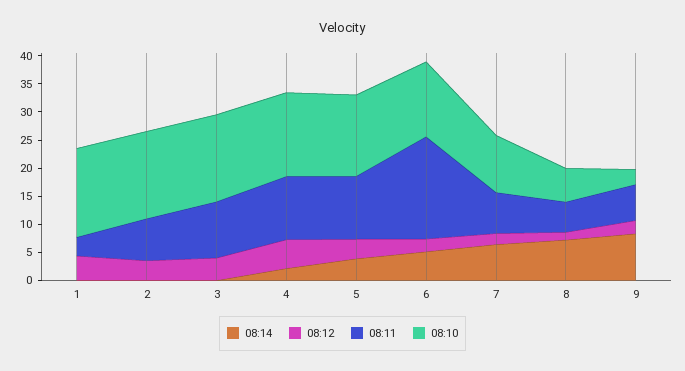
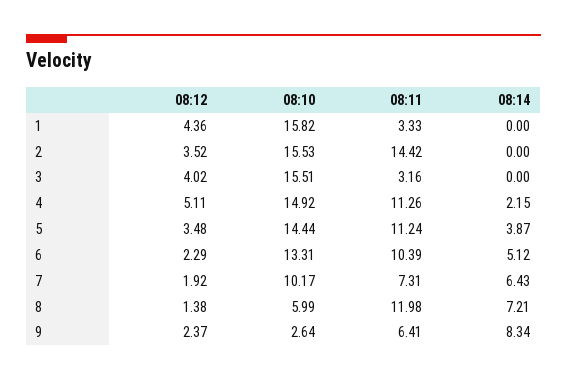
  {
    "08:14": {
      "1": 0,
      "2": 0,
      "3": 0,
      "4": 2.15,
      "5": 3.87,
      "6": 5.12,
      "7": 6.43,
      "8": 7.21,
      "9": 8.34
    },
    "08:12": {
      "1": 4.36,
      "2": 3.52,
      "3": 4.02,
      "4": 5.11,
      "5": 3.48,
      "6": 2.29,
      "7": 1.92,
      "8": 1.38,
      "9": 2.37
    },
    "08:11": {
      "1": 3.33,
-     "2": 7.5,
+     "2": 14.42,
-     "3": 10,
+     "3": 3.16,
      "4": 11.26,
      "5": 11.24,
-     "6": 17.5,
+     "6": 10.39,
      "7": 7.31,
-     "8": 5,
+     "8": 11.98,
      "9": 6.41
    },
    "08:10": {
      "1": 15.82,
      "2": 15.53,
      "3": 15.51,
      "4": 14.92,
      "5": 14.44,
      "6": 13.31,
      "7": 10.17,
      "8": 5.99,
      "9": 2.64
    }
  }

